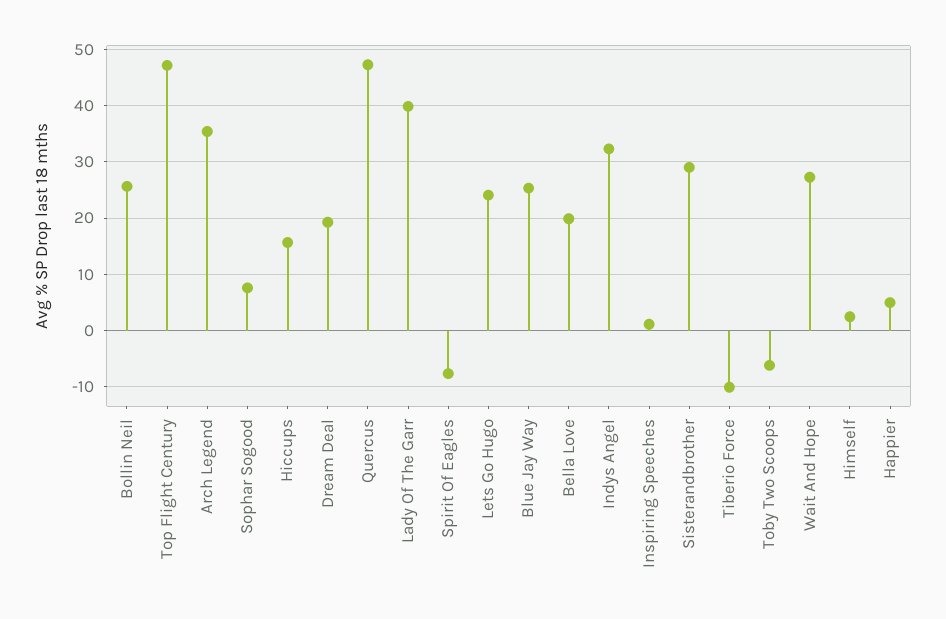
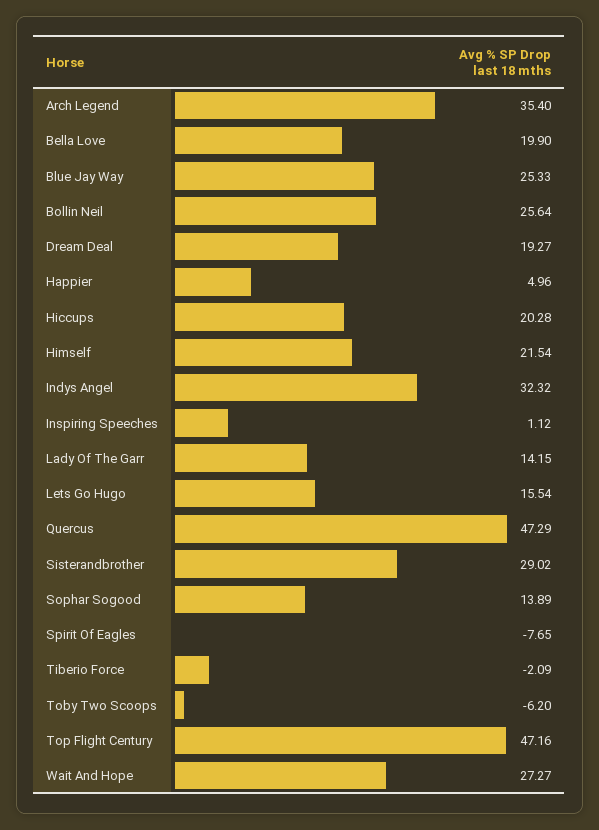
  {
    "Bollin Neil": 25.64,
    "Top Flight Century": 47.16,
    "Arch Legend": 35.4,
-   "Sophar Sogood": 8,
+   "Sophar Sogood": 13.89,
-   "Hiccups": 16,
+   "Hiccups": 20.28,
    "Dream Deal": 19.27,
    "Quercus": 47.29,
-   "Lady Of The Garr": 40,
+   "Lady Of The Garr": 14.15,
    "Spirit Of Eagles": -7.65,
-   "Lets Go Hugo": 24,
+   "Lets Go Hugo": 15.54,
    "Blue Jay Way": 25.33,
    "Bella Love": 19.9,
    "Indys Angel": 32.32,
    "Inspiring Speeches": 1.12,
    "Sisterandbrother": 29.02,
-   "Tiberio Force": -10,
+   "Tiberio Force": -2.09,
    "Toby Two Scoops": -6.2,
    "Wait And Hope": 27.27,
-   "Himself": 2,
+   "Himself": 21.54,
    "Happier": 4.96
  }

